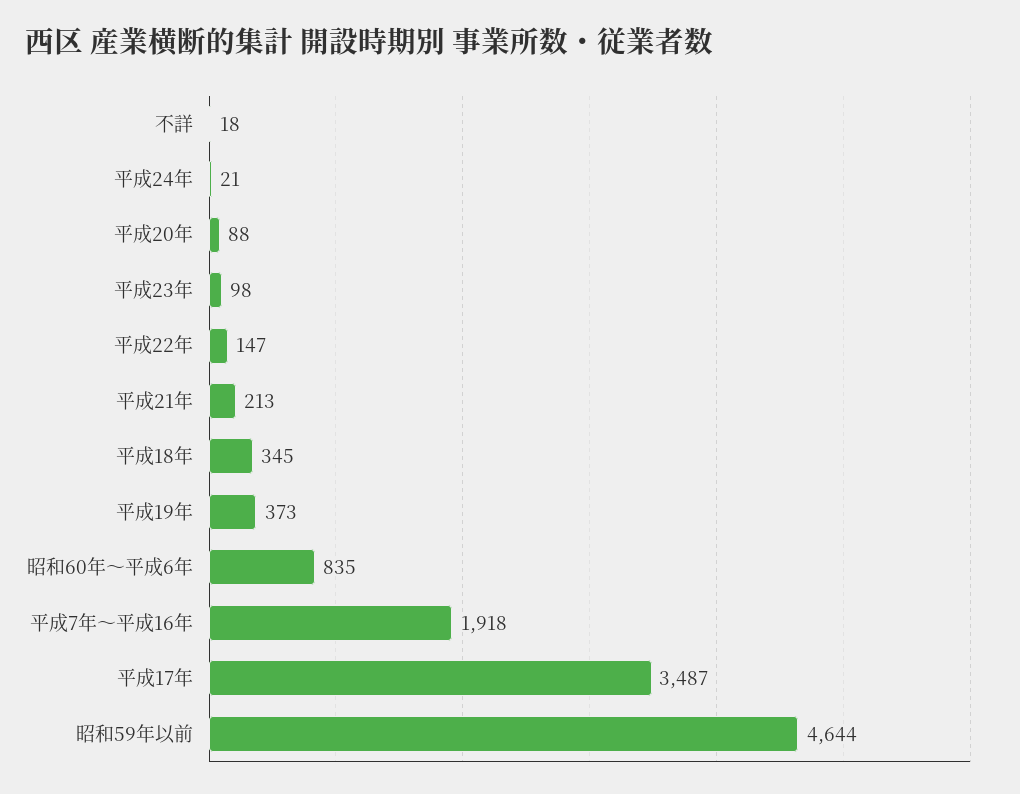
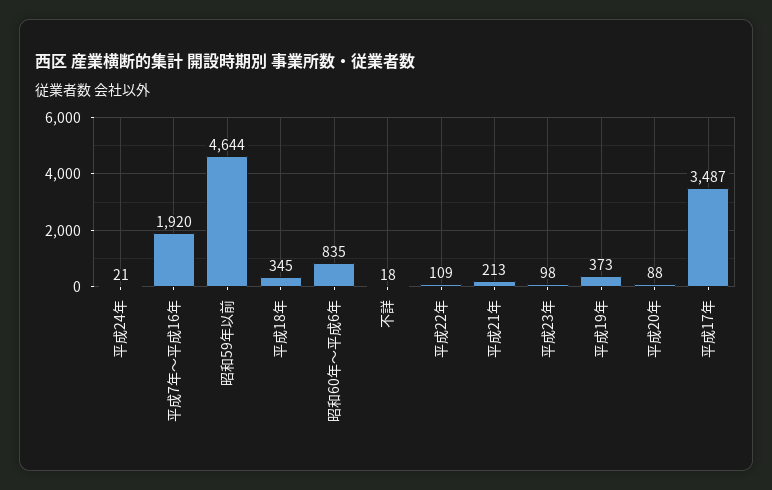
  {
    "不詳": 18,
    "平成24年": 21,
    "平成20年": 88,
    "平成23年": 98,
-   "平成22年": 147,
+   "平成22年": 109,
    "平成21年": 213,
    "平成18年": 345,
    "平成19年": 373,
    "昭和60年～平成6年": 835,
-   "平成7年～平成16年": 1918,
+   "平成7年～平成16年": 1920,
    "平成17年": 3487,
    "昭和59年以前": 4644
  }

